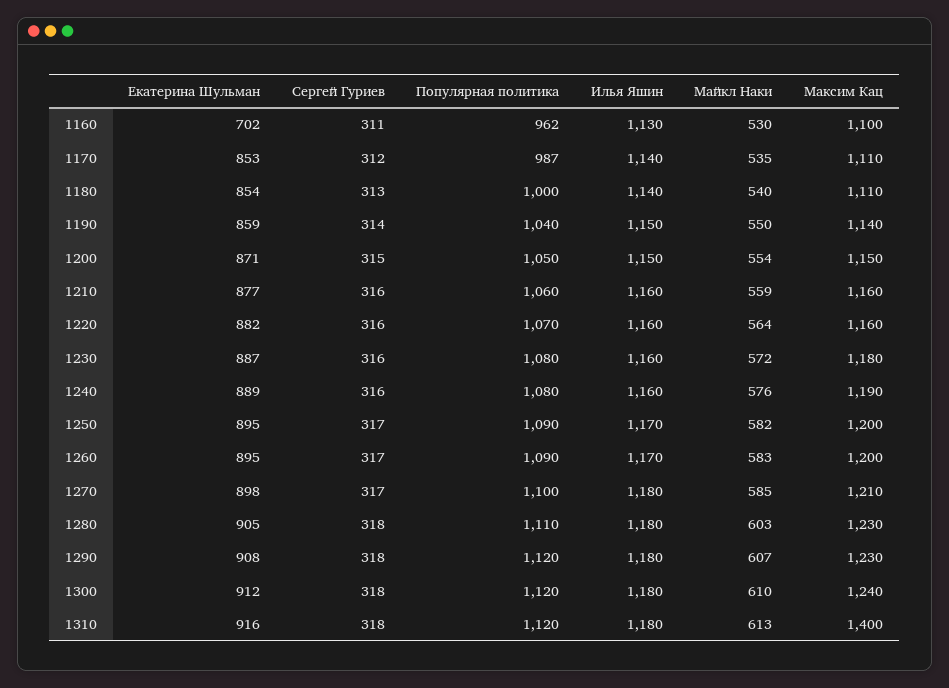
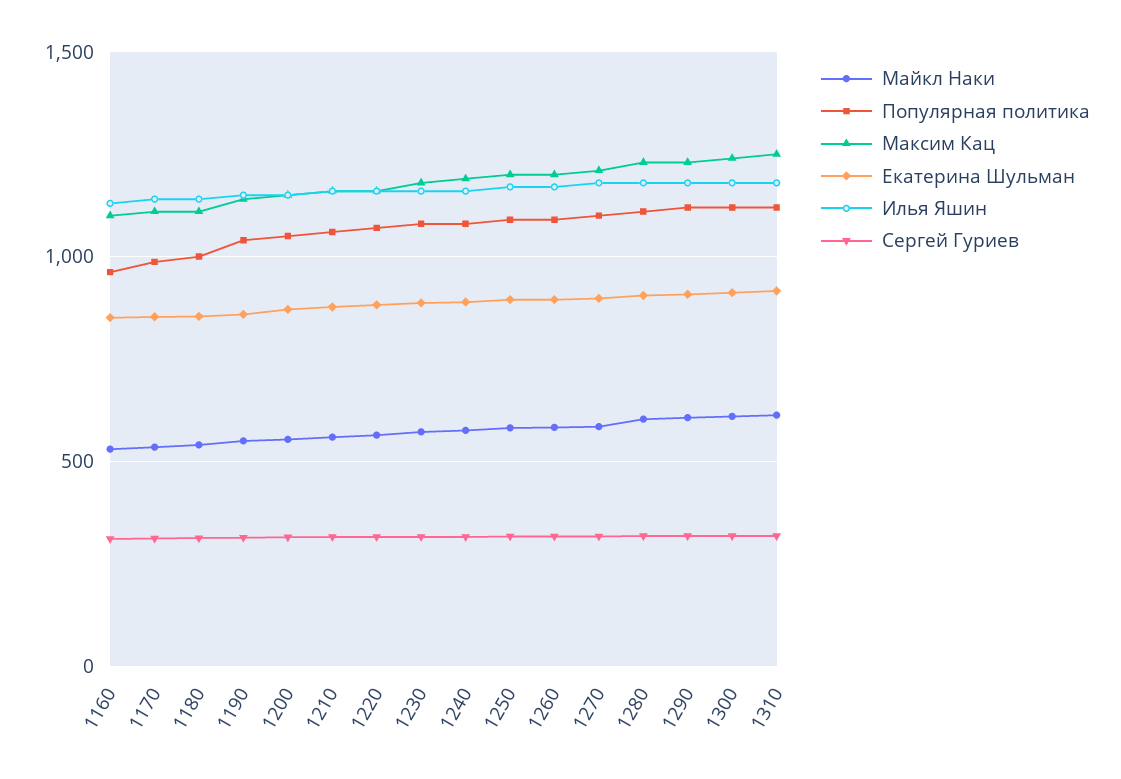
  {
    "Екатерина Шульман": {
-     "1160": 702,
+     "1160": 850,
      "1170": 853,
      "1180": 854,
      "1190": 859,
      "1200": 871,
      "1210": 877,
      "1220": 882,
      "1230": 887,
      "1240": 889,
      "1250": 895,
      "1260": 895,
      "1270": 898,
      "1280": 905,
      "1290": 908,
      "1300": 912,
      "1310": 916
    },
    "Сергей Гуриев": {
      "1160": 311,
      "1170": 312,
      "1180": 313,
      "1190": 314,
      "1200": 315,
      "1210": 316,
      "1220": 316,
      "1230": 316,
      "1240": 316,
      "1250": 317,
      "1260": 317,
      "1270": 317,
      "1280": 318,
      "1290": 318,
      "1300": 318,
      "1310": 318
    },
    "Популярная политика": {
      "1160": 962,
      "1170": 987,
      "1180": 1000,
      "1190": 1040,
      "1200": 1050,
      "1210": 1060,
      "1220": 1070,
      "1230": 1080,
      "1240": 1080,
      "1250": 1090,
      "1260": 1090,
      "1270": 1100,
      "1280": 1110,
      "1290": 1120,
      "1300": 1120,
      "1310": 1120
    },
    "Илья Яшин": {
      "1160": 1130,
      "1170": 1140,
      "1180": 1140,
      "1190": 1150,
      "1200": 1150,
      "1210": 1160,
      "1220": 1160,
      "1230": 1160,
      "1240": 1160,
      "1250": 1170,
      "1260": 1170,
      "1270": 1180,
      "1280": 1180,
      "1290": 1180,
      "1300": 1180,
      "1310": 1180
    },
    "Майкл Наки": {
      "1160": 530,
      "1170": 535,
      "1180": 540,
      "1190": 550,
      "1200": 554,
      "1210": 559,
      "1220": 564,
      "1230": 572,
      "1240": 576,
      "1250": 582,
      "1260": 583,
      "1270": 585,
      "1280": 603,
      "1290": 607,
      "1300": 610,
      "1310": 613
    },
    "Максим Кац": {
      "1160": 1100,
      "1170": 1110,
      "1180": 1110,
      "1190": 1140,
      "1200": 1150,
      "1210": 1160,
      "1220": 1160,
      "1230": 1180,
      "1240": 1190,
      "1250": 1200,
      "1260": 1200,
      "1270": 1210,
      "1280": 1230,
      "1290": 1230,
      "1300": 1240,
-     "1310": 1400
+     "1310": 1250
    }
  }

